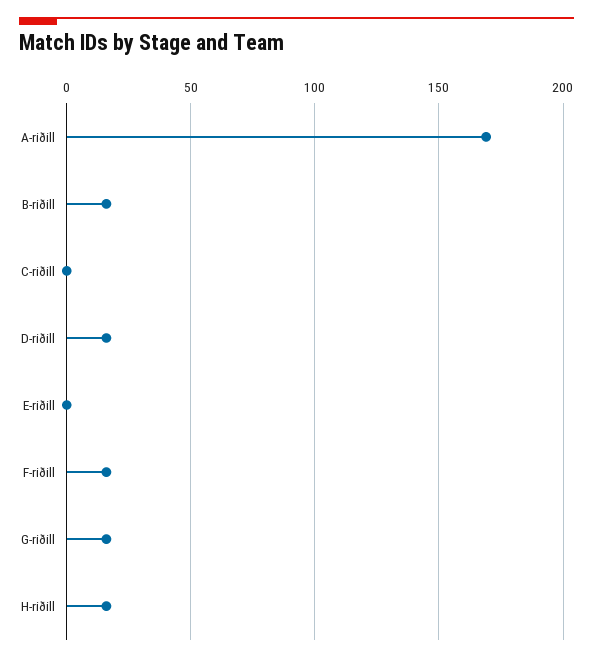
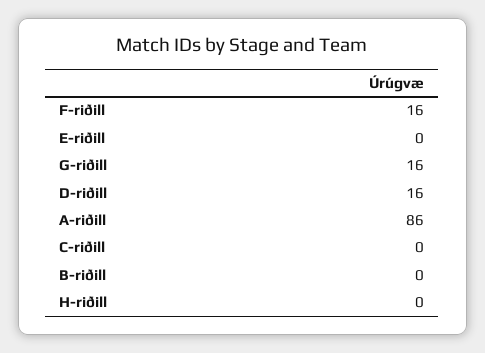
  {
-   "A-riðill": 170,
+   "A-riðill": 86,
-   "B-riðill": 15,
+   "B-riðill": 0,
    "C-riðill": 0,
    "D-riðill": 16,
    "E-riðill": 0,
    "F-riðill": 16,
    "G-riðill": 16,
-   "H-riðill": 15
+   "H-riðill": 0
  }

